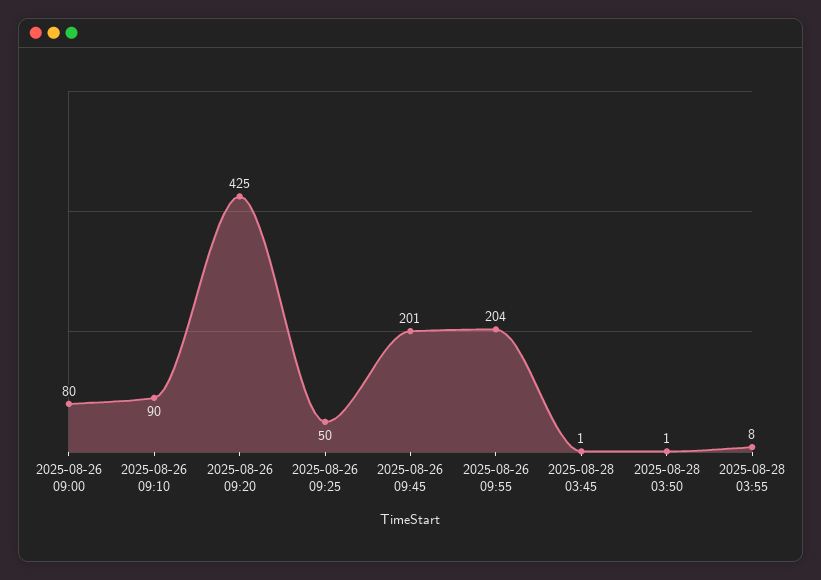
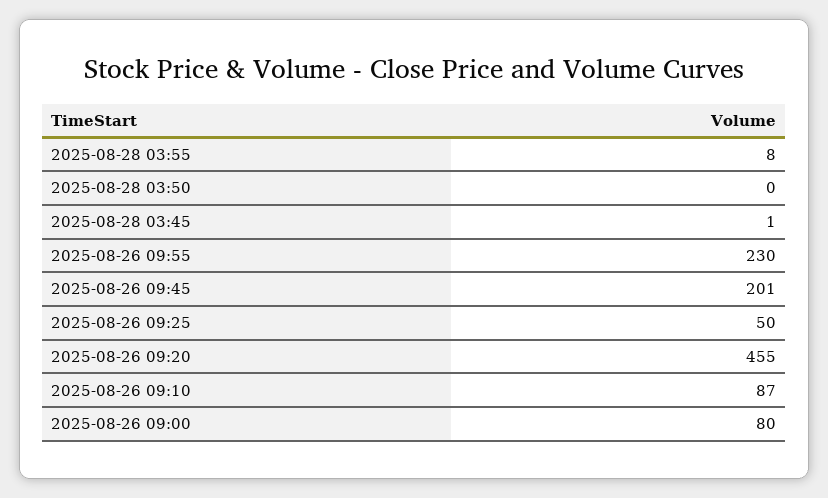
  {
    "2025-08-26 09:00": 80,
-   "2025-08-26 09:10": 90,
+   "2025-08-26 09:10": 87,
-   "2025-08-26 09:20": 425,
+   "2025-08-26 09:20": 455,
    "2025-08-26 09:25": 50,
    "2025-08-26 09:45": 201,
-   "2025-08-26 09:55": 204,
+   "2025-08-26 09:55": 230,
    "2025-08-28 03:45": 1,
-   "2025-08-28 03:50": 1,
+   "2025-08-28 03:50": 0,
    "2025-08-28 03:55": 8
  }

